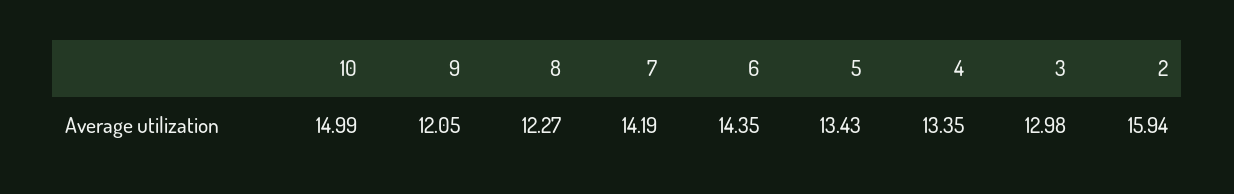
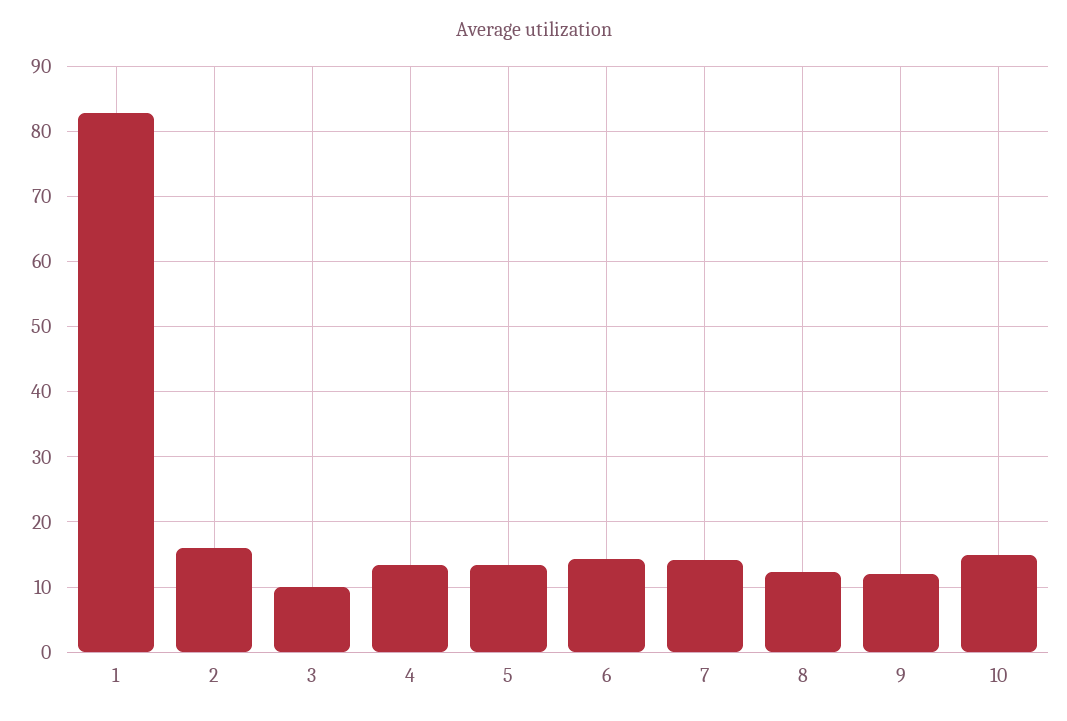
  {
    "10": 14.99,
    "9": 12.05,
    "8": 12.27,
    "7": 14.19,
    "6": 14.35,
    "5": 13.43,
    "4": 13.35,
-   "3": 12.98,
+   "3": 10,
-   "2": 15.94
+   "2": 15.94,
+   "1": 83
  }

